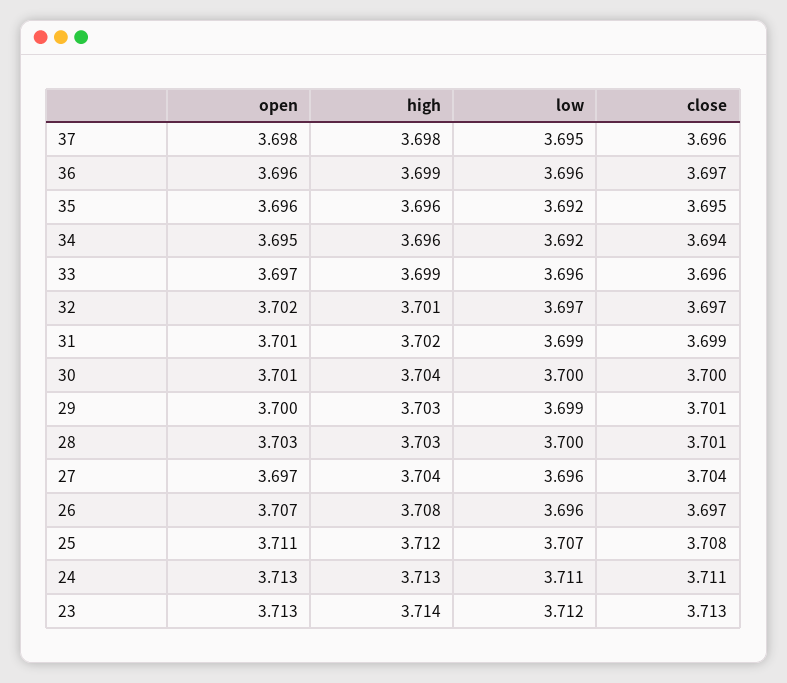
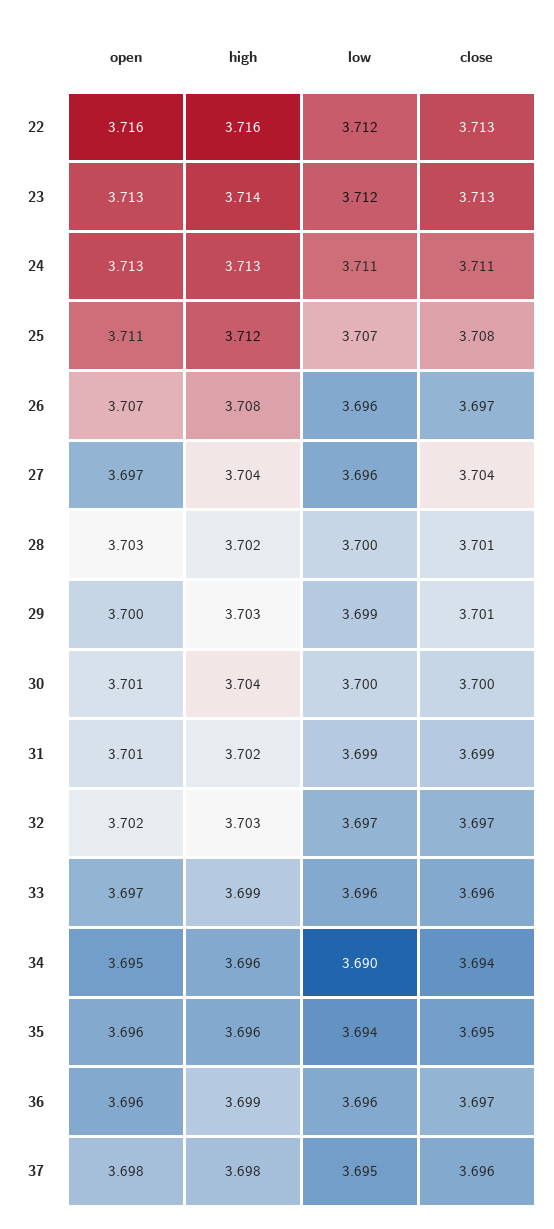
  {
    "open": {
      "37": 3.698,
      "36": 3.696,
      "35": 3.696,
      "34": 3.695,
      "33": 3.697,
      "32": 3.702,
      "31": 3.701,
      "30": 3.701,
      "29": 3.7,
      "28": 3.703,
      "27": 3.697,
      "26": 3.707,
      "25": 3.711,
      "24": 3.713,
-     "23": 3.713
+     "23": 3.713,
+     "22": 3.716
    },
    "high": {
      "37": 3.698,
      "36": 3.699,
      "35": 3.696,
      "34": 3.696,
      "33": 3.699,
-     "32": 3.701,
+     "32": 3.703,
      "31": 3.702,
      "30": 3.704,
      "29": 3.703,
-     "28": 3.703,
+     "28": 3.702,
      "27": 3.704,
      "26": 3.708,
      "25": 3.712,
      "24": 3.713,
-     "23": 3.714
+     "23": 3.714,
+     "22": 3.716
    },
    "low": {
      "37": 3.695,
      "36": 3.696,
-     "35": 3.692,
+     "35": 3.694,
-     "34": 3.692,
+     "34": 3.69,
      "33": 3.696,
      "32": 3.697,
      "31": 3.699,
      "30": 3.7,
      "29": 3.699,
      "28": 3.7,
      "27": 3.696,
      "26": 3.696,
      "25": 3.707,
      "24": 3.711,
-     "23": 3.712
+     "23": 3.712,
+     "22": 3.712
    },
    "close": {
      "37": 3.696,
      "36": 3.697,
      "35": 3.695,
      "34": 3.694,
      "33": 3.696,
      "32": 3.697,
      "31": 3.699,
      "30": 3.7,
      "29": 3.701,
      "28": 3.701,
      "27": 3.704,
      "26": 3.697,
      "25": 3.708,
      "24": 3.711,
-     "23": 3.713
+     "23": 3.713,
+     "22": 3.713
    }
  }

